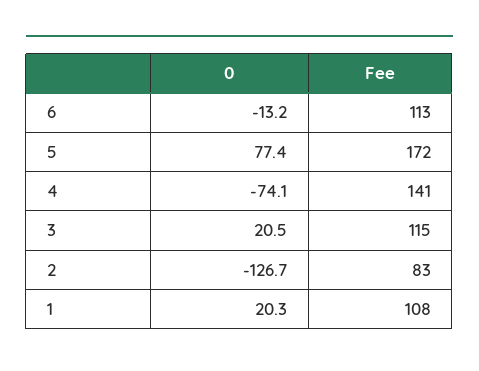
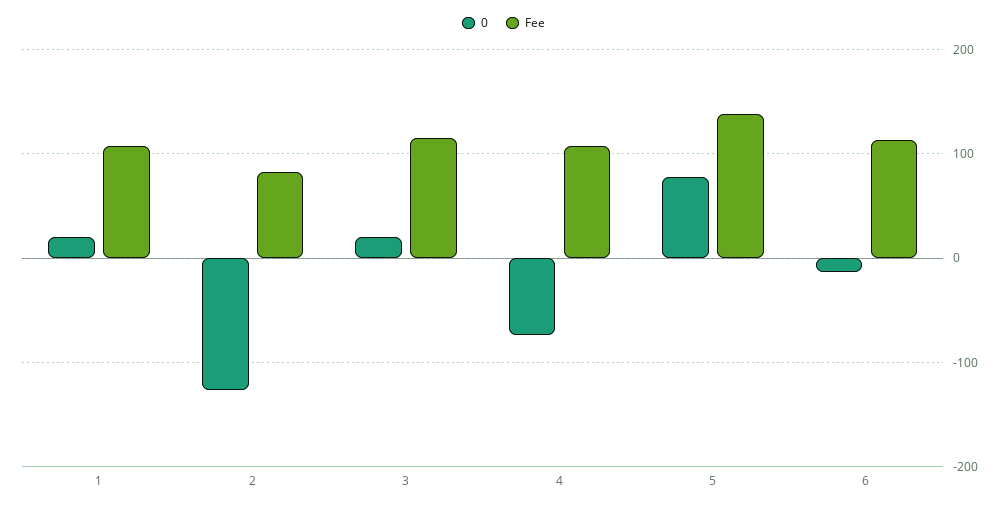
  {
    "0": {
      "6": -13.2,
      "5": 77.4,
      "4": -74.1,
      "3": 20.5,
      "2": -126.7,
      "1": 20.3
    },
    "Fee": {
      "6": 113,
-     "5": 172,
+     "5": 140,
-     "4": 141,
+     "4": 110,
      "3": 115,
      "2": 83,
      "1": 108
    }
  }

